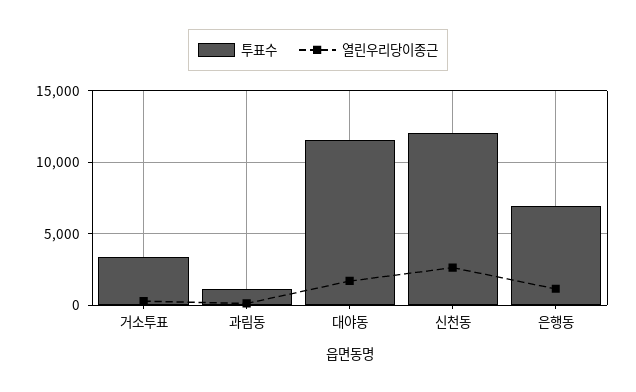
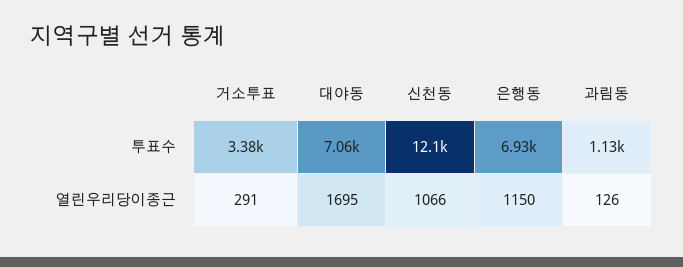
  {
    "투표수": {
      "거소투표": 3380,
      "과림동": 1130,
-     "대야동": 11500,
+     "대야동": 7060,
      "신천동": 12100,
      "은행동": 6930
    },
    "열린우리당이종근": {
      "거소투표": 291,
      "과림동": 126,
      "대야동": 1695,
-     "신천동": 2500,
+     "신천동": 1066,
      "은행동": 1150
    }
  }

